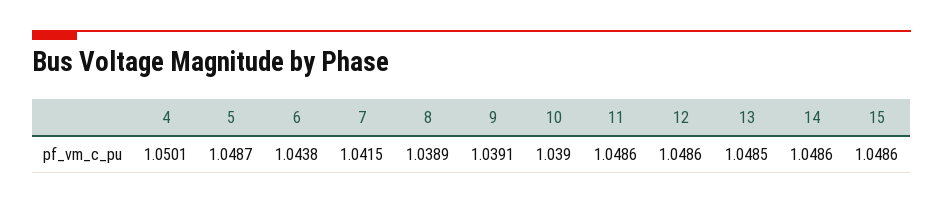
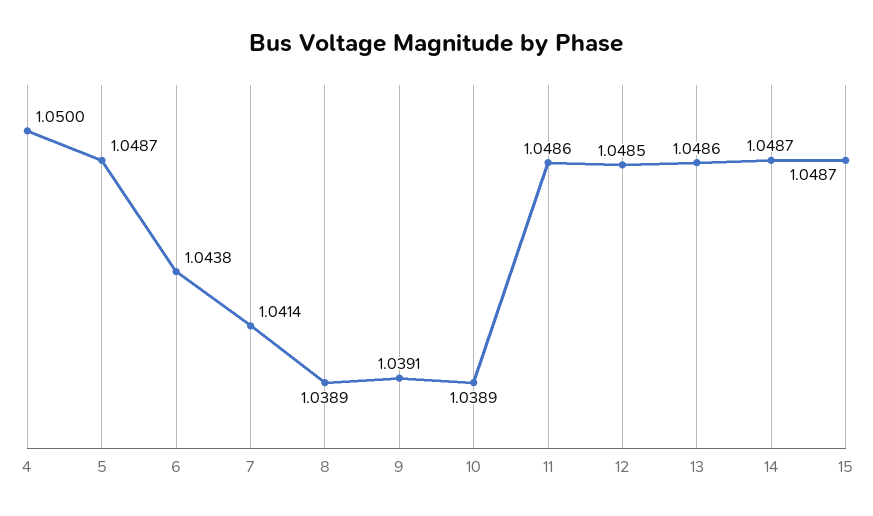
  {
-   "4": 1.0501,
+   "4": 1.05,
    "5": 1.0487,
    "6": 1.0438,
-   "7": 1.0415,
+   "7": 1.0414,
    "8": 1.0389,
    "9": 1.0391,
-   "10": 1.039,
+   "10": 1.0389,
    "11": 1.0486,
-   "12": 1.0486,
+   "12": 1.0485,
-   "13": 1.0485,
+   "13": 1.0486,
-   "14": 1.0486,
+   "14": 1.0487,
-   "15": 1.0486
+   "15": 1.0487
  }

